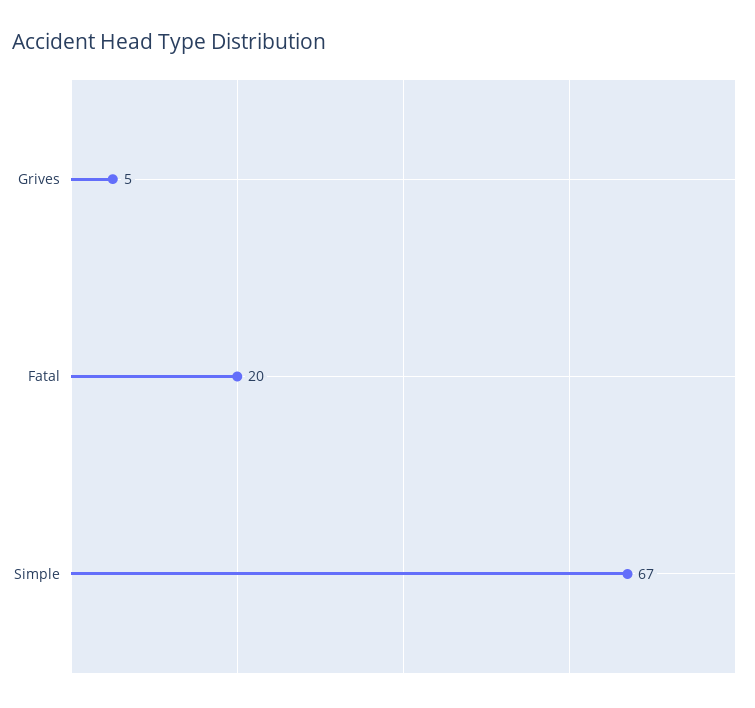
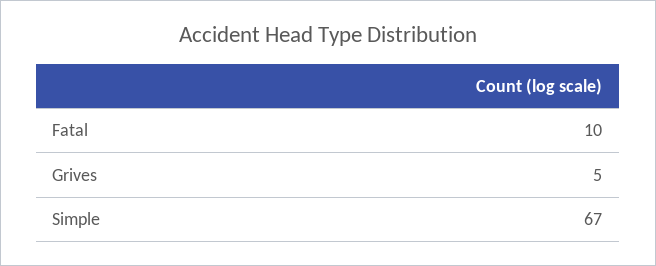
  {
    "Grives": 5,
-   "Fatal": 20,
+   "Fatal": 10,
    "Simple": 67
  }

